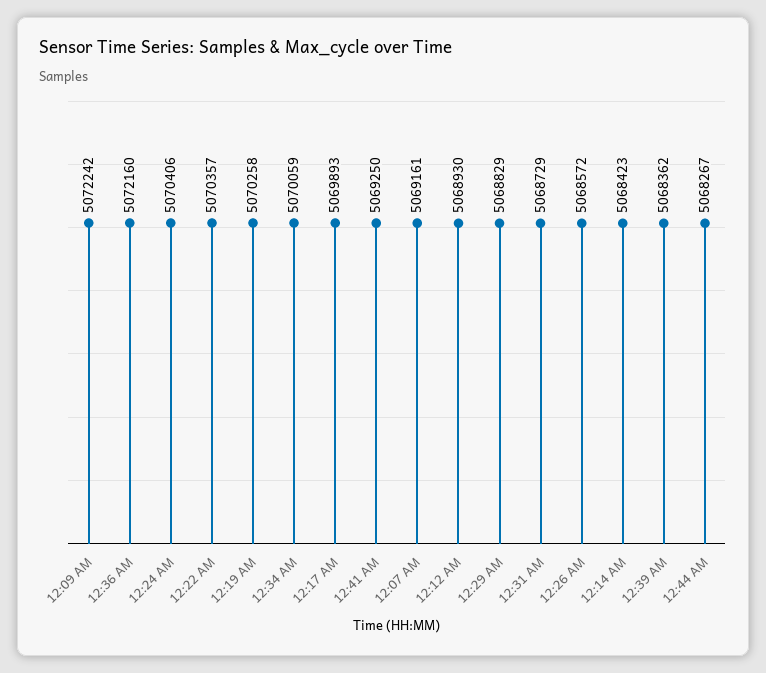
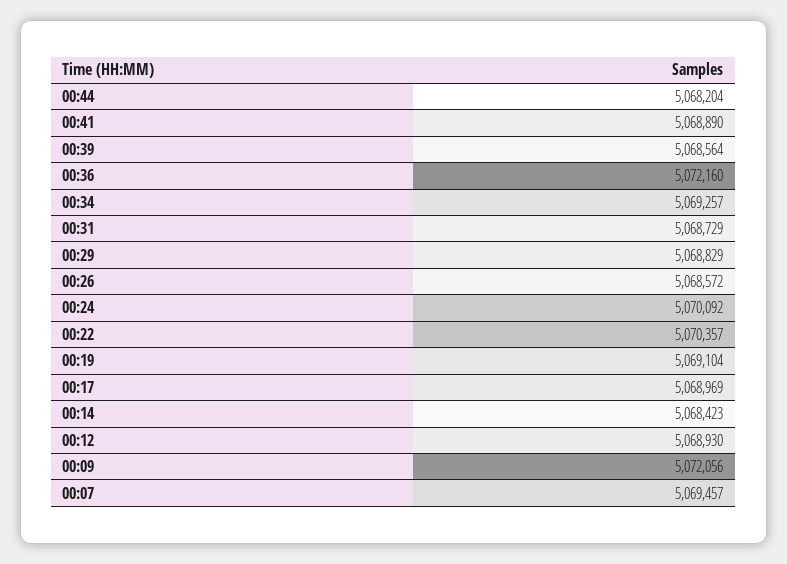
  {
-   "12:09 AM": 5072242,
+   "12:09 AM": 5072056,
    "12:36 AM": 5072160,
-   "12:24 AM": 5070406,
+   "12:24 AM": 5070092,
    "12:22 AM": 5070357,
-   "12:19 AM": 5070258,
+   "12:19 AM": 5069104,
-   "12:34 AM": 5070059,
+   "12:34 AM": 5069257,
-   "12:17 AM": 5069893,
+   "12:17 AM": 5068969,
-   "12:41 AM": 5069250,
+   "12:41 AM": 5068890,
-   "12:07 AM": 5069161,
+   "12:07 AM": 5069457,
    "12:12 AM": 5068930,
    "12:29 AM": 5068829,
    "12:31 AM": 5068729,
    "12:26 AM": 5068572,
    "12:14 AM": 5068423,
-   "12:39 AM": 5068362,
+   "12:39 AM": 5068564,
-   "12:44 AM": 5068267
+   "12:44 AM": 5068204
  }

